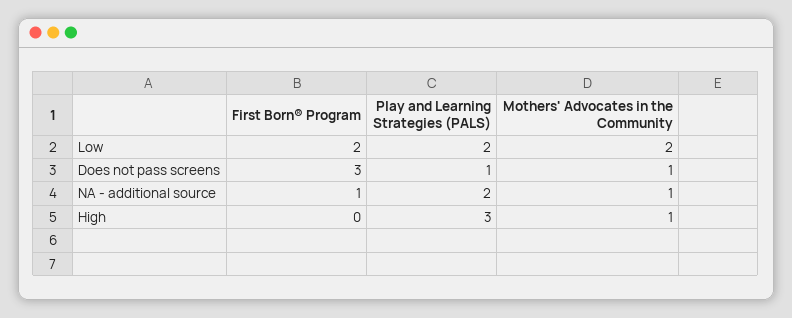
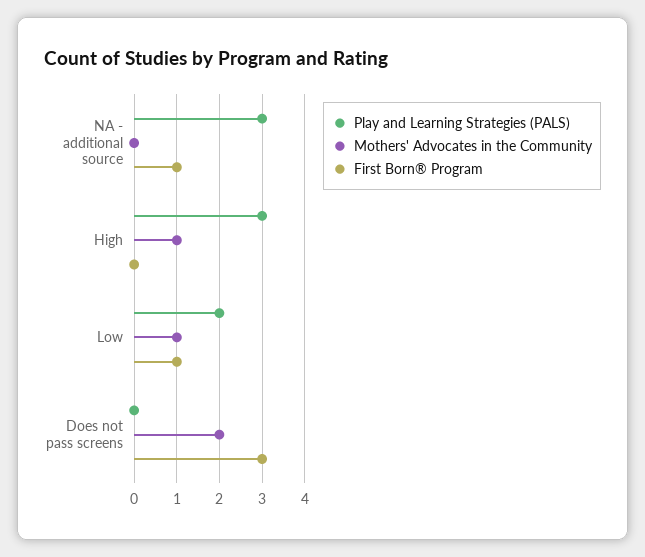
  {
    "First Born® Program": {
-     "Low": 2,
+     "Low": 1,
      "Does not pass screens": 3,
      "NA - additional source": 1,
      "High": 0
    },
    "Play and Learning Strategies (PALS)": {
      "Low": 2,
-     "Does not pass screens": 1,
+     "Does not pass screens": 0,
-     "NA - additional source": 2,
+     "NA - additional source": 3,
      "High": 3
    },
    "Mothers' Advocates in the Community": {
-     "Low": 2,
+     "Low": 1,
-     "Does not pass screens": 1,
+     "Does not pass screens": 2,
-     "NA - additional source": 1,
+     "NA - additional source": 0,
      "High": 1
    }
  }

